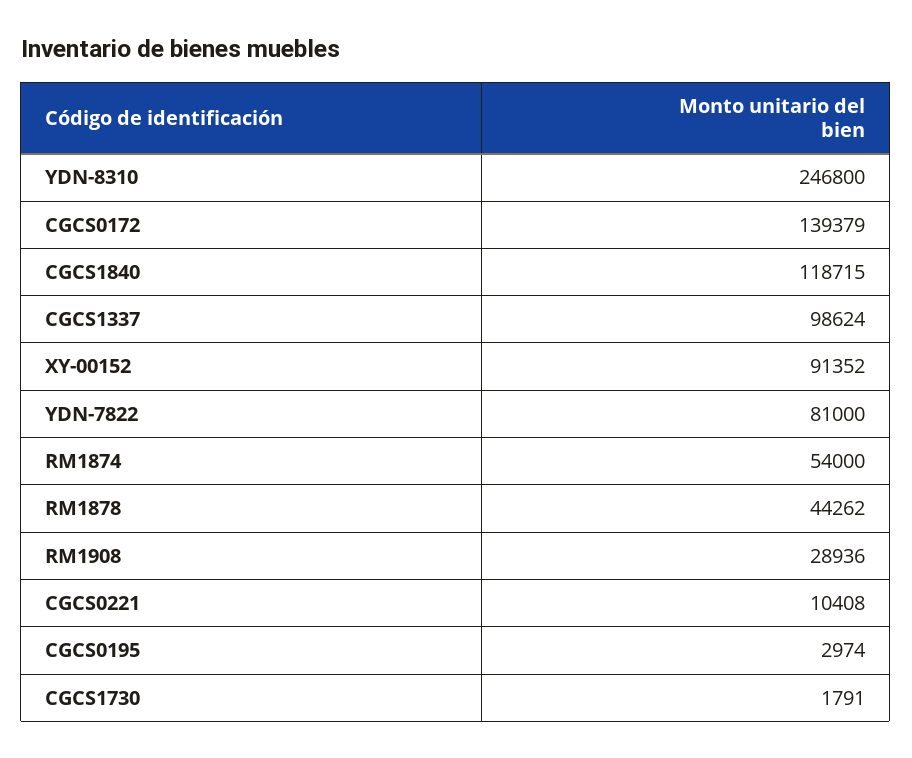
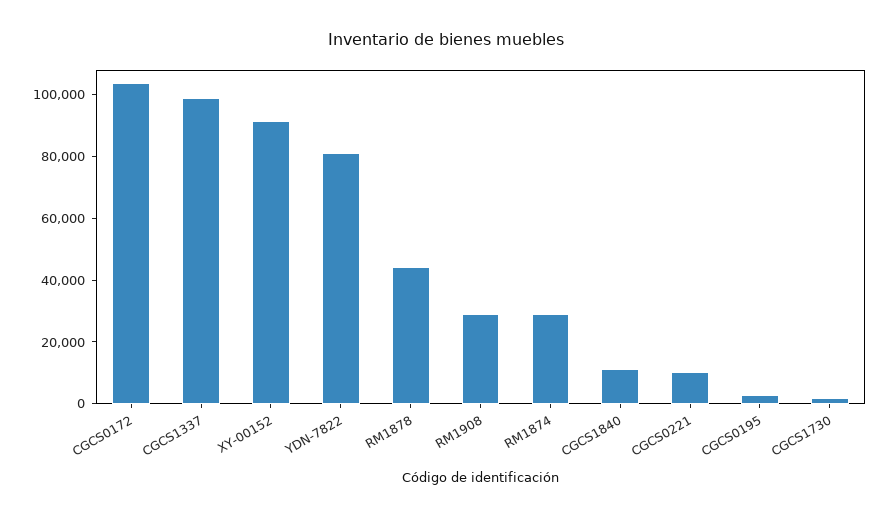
  {
-   "YDN-8310": 246800,
-   "CGCS0172": 139379,
+   "CGCS0172": 105000,
-   "CGCS1840": 118715,
+   "CGCS1840": 10000,
    "CGCS1337": 98624,
    "XY-00152": 91352,
    "YDN-7822": 81000,
-   "RM1874": 54000,
+   "RM1874": 30000,
    "RM1878": 44262,
    "RM1908": 28936,
    "CGCS0221": 10408,
    "CGCS0195": 2974,
    "CGCS1730": 1791
  }

